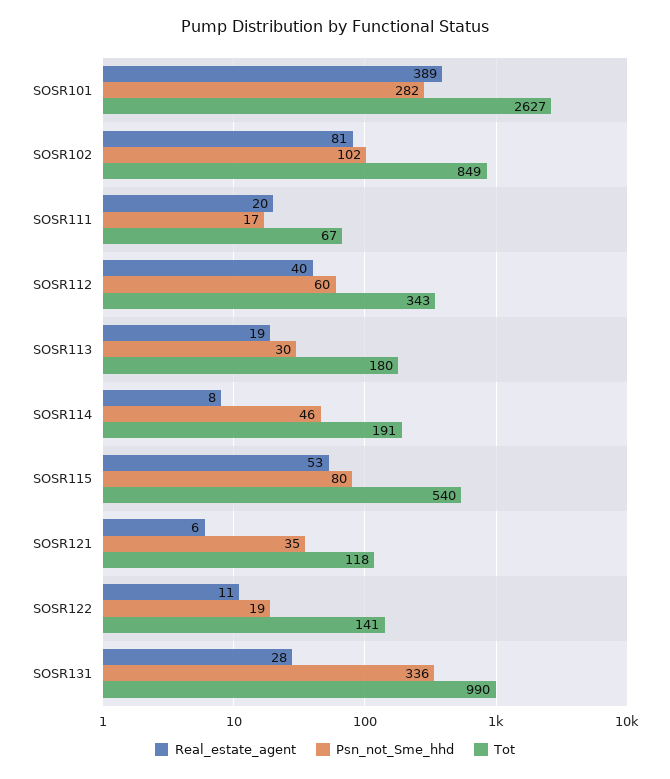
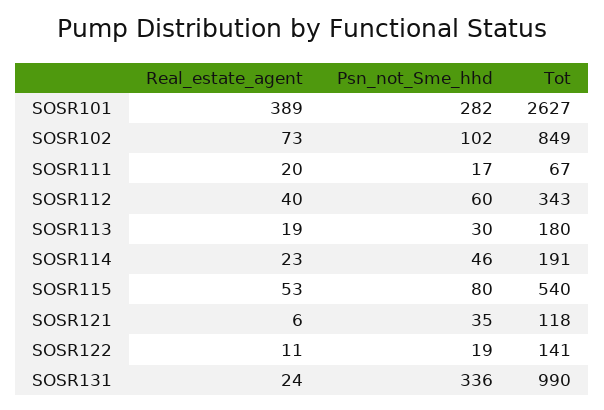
  {
    "Real_estate_agent": {
      "SOSR101": 389,
-     "SOSR102": 81,
+     "SOSR102": 73,
      "SOSR111": 20,
      "SOSR112": 40,
      "SOSR113": 19,
-     "SOSR114": 8,
+     "SOSR114": 23,
      "SOSR115": 53,
      "SOSR121": 6,
      "SOSR122": 11,
-     "SOSR131": 28
+     "SOSR131": 24
    },
    "Psn_not_Sme_hhd": {
      "SOSR101": 282,
      "SOSR102": 102,
      "SOSR111": 17,
      "SOSR112": 60,
      "SOSR113": 30,
      "SOSR114": 46,
      "SOSR115": 80,
      "SOSR121": 35,
      "SOSR122": 19,
      "SOSR131": 336
    },
    "Tot": {
      "SOSR101": 2627,
      "SOSR102": 849,
      "SOSR111": 67,
      "SOSR112": 343,
      "SOSR113": 180,
      "SOSR114": 191,
      "SOSR115": 540,
      "SOSR121": 118,
      "SOSR122": 141,
      "SOSR131": 990
    }
  }

